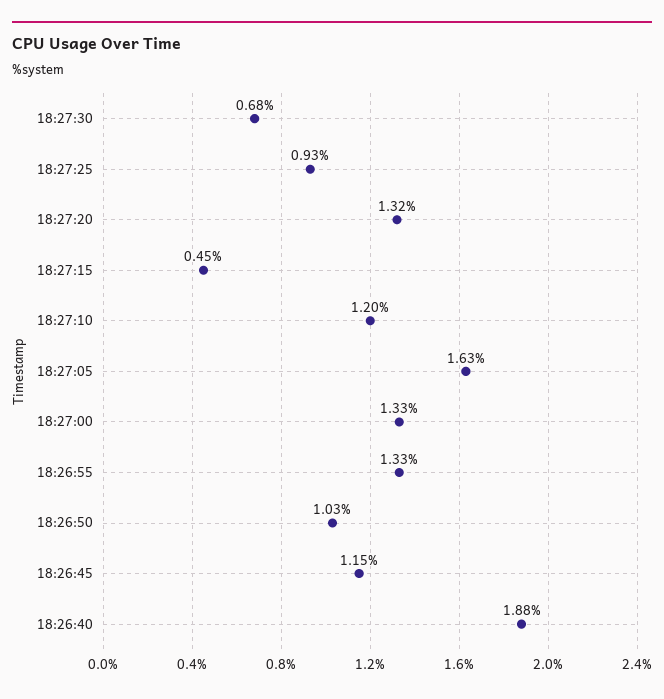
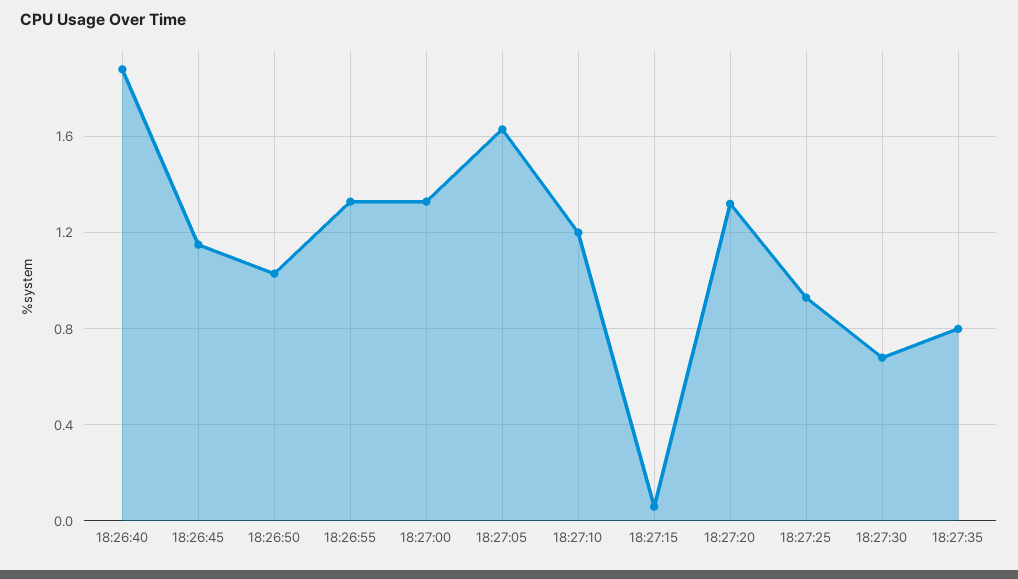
  {
    "18:27:30": 0.68,
    "18:27:25": 0.93,
    "18:27:20": 1.32,
-   "18:27:15": 0.45,
+   "18:27:15": 0.05,
    "18:27:10": 1.2,
    "18:27:05": 1.63,
    "18:27:00": 1.33,
    "18:26:55": 1.33,
    "18:26:50": 1.03,
    "18:26:45": 1.15,
-   "18:26:40": 1.88
+   "18:26:40": 1.88,
+   "18:27:35": 0.8
  }

